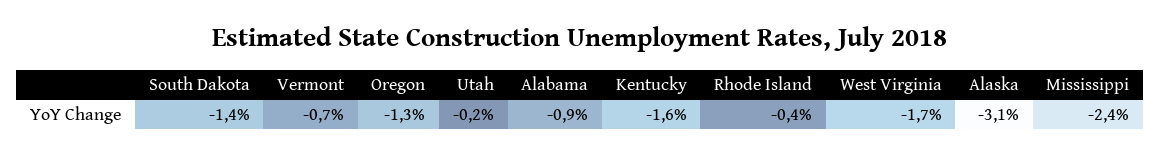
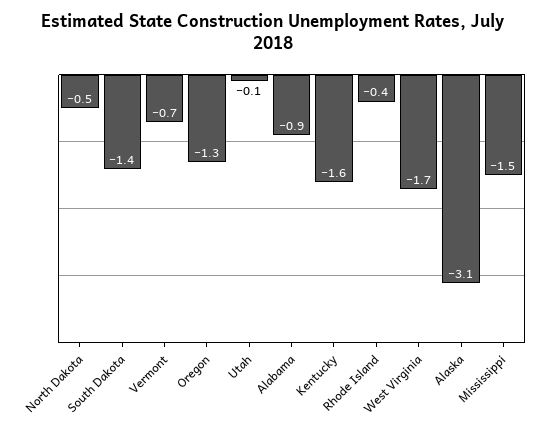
  {
    "South Dakota": -1.4,
    "Vermont": -0.7,
    "Oregon": -1.3,
-   "Utah": -0.2,
+   "Utah": -0.1,
    "Alabama": -0.9,
    "Kentucky": -1.6,
    "Rhode Island": -0.4,
    "West Virginia": -1.7,
    "Alaska": -3.1,
-   "Mississippi": -2.4
+   "Mississippi": -1.5,
+   "North Dakota": -0.5
  }

